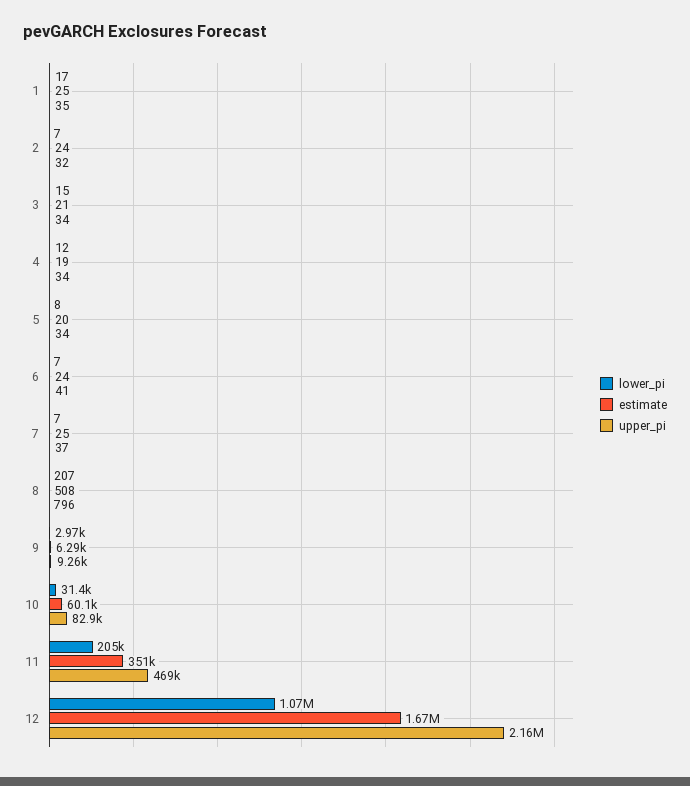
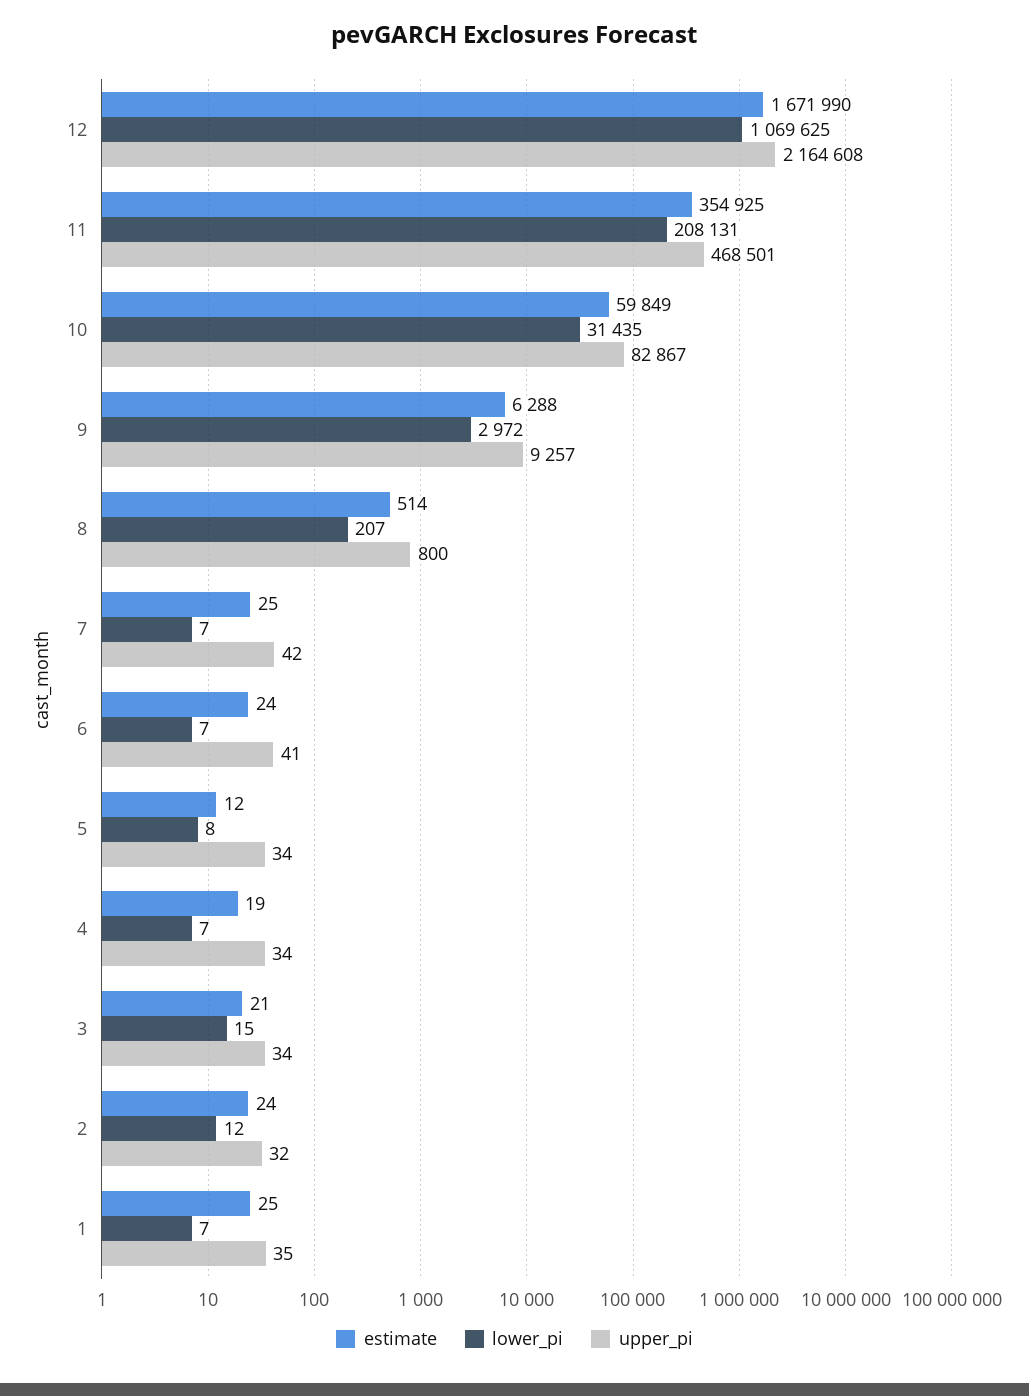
  {
    "lower_pi": {
-     "1": 17,
+     "1": 7,
-     "2": 7,
+     "2": 12,
      "3": 15,
-     "4": 12,
+     "4": 7,
      "5": 8,
      "6": 7,
      "7": 7,
      "8": 207,
      "9": 2972,
      "10": 31435,
-     "11": 205000,
+     "11": 208131,
      "12": 1069625
    },
    "estimate": {
      "1": 25,
      "2": 24,
      "3": 21,
      "4": 19,
-     "5": 20,
+     "5": 12,
      "6": 24,
      "7": 25,
-     "8": 508,
+     "8": 514,
      "9": 6288,
-     "10": 60100,
+     "10": 59849,
-     "11": 351000,
+     "11": 354925,
      "12": 1671990
    },
    "upper_pi": {
      "1": 35,
      "2": 32,
      "3": 34,
      "4": 34,
      "5": 34,
      "6": 41,
-     "7": 37,
+     "7": 42,
-     "8": 796,
+     "8": 800,
      "9": 9257,
      "10": 82867,
      "11": 468501,
      "12": 2164608
    }
  }

